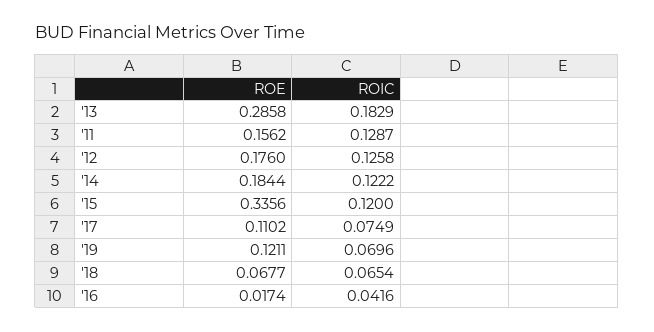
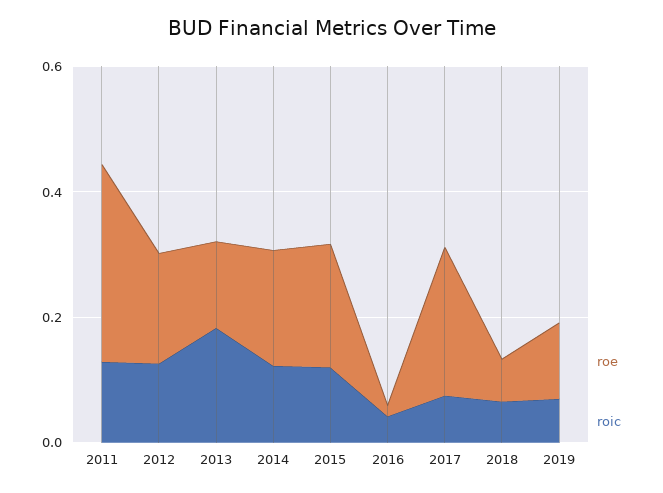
  {
    "ROE": {
-     "'13": 0.2858,
+     "'13": 0.15,
-     "'11": 0.1562,
+     "'11": 0.3,
      "'12": 0.176,
      "'14": 0.1844,
-     "'15": 0.3356,
+     "'15": 0.2,
-     "'17": 0.1102,
+     "'17": 0.25,
      "'19": 0.1211,
      "'18": 0.0677,
      "'16": 0.0174
    },
    "ROIC": {
      "'13": 0.1829,
      "'11": 0.1287,
      "'12": 0.1258,
      "'14": 0.1222,
      "'15": 0.12,
      "'17": 0.0749,
      "'19": 0.0696,
      "'18": 0.0654,
      "'16": 0.0416
    }
  }

